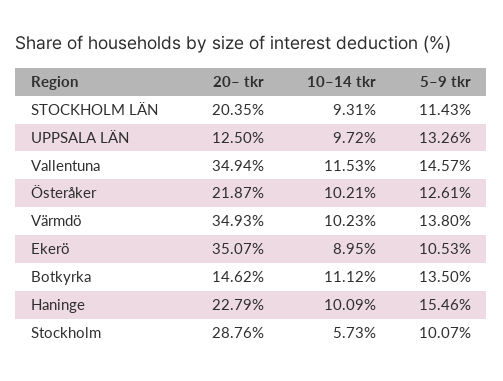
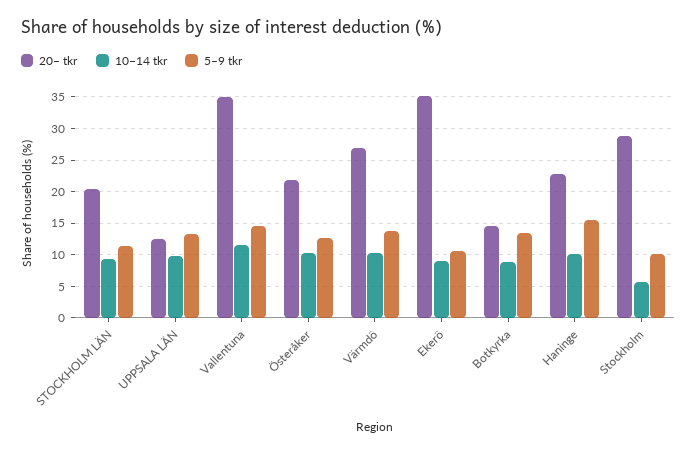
  {
    "20– tkr": {
      "STOCKHOLM LÄN": 20.35,
      "UPPSALA LÄN": 12.5,
      "Vallentuna": 34.94,
      "Österåker": 21.87,
-     "Värmdö": 34.93,
+     "Värmdö": 27,
      "Ekerö": 35.07,
      "Botkyrka": 14.62,
      "Haninge": 22.79,
      "Stockholm": 28.76
    },
    "10–14 tkr": {
      "STOCKHOLM LÄN": 9.31,
      "UPPSALA LÄN": 9.72,
      "Vallentuna": 11.53,
      "Österåker": 10.21,
      "Värmdö": 10.23,
      "Ekerö": 8.95,
-     "Botkyrka": 11.12,
+     "Botkyrka": 9,
      "Haninge": 10.09,
      "Stockholm": 5.73
    },
    "5–9 tkr": {
      "STOCKHOLM LÄN": 11.43,
      "UPPSALA LÄN": 13.26,
      "Vallentuna": 14.57,
      "Österåker": 12.61,
      "Värmdö": 13.8,
      "Ekerö": 10.53,
      "Botkyrka": 13.5,
      "Haninge": 15.46,
      "Stockholm": 10.07
    }
  }

